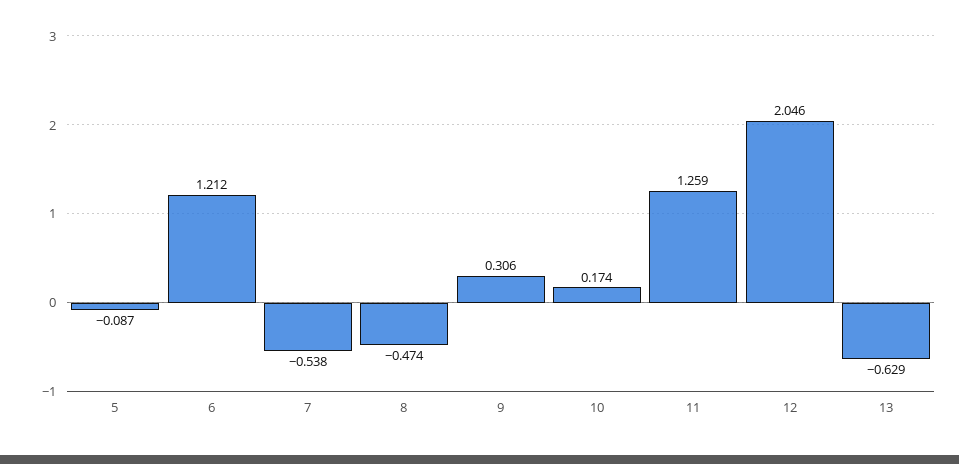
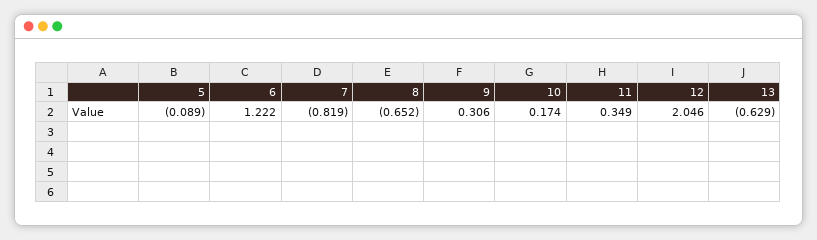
  {
-   "5": -0.087,
+   "5": -0.089,
-   "6": 1.212,
+   "6": 1.222,
-   "7": -0.538,
+   "7": -0.819,
-   "8": -0.474,
+   "8": -0.652,
    "9": 0.306,
    "10": 0.174,
-   "11": 1.259,
+   "11": 0.349,
    "12": 2.046,
    "13": -0.629
  }

